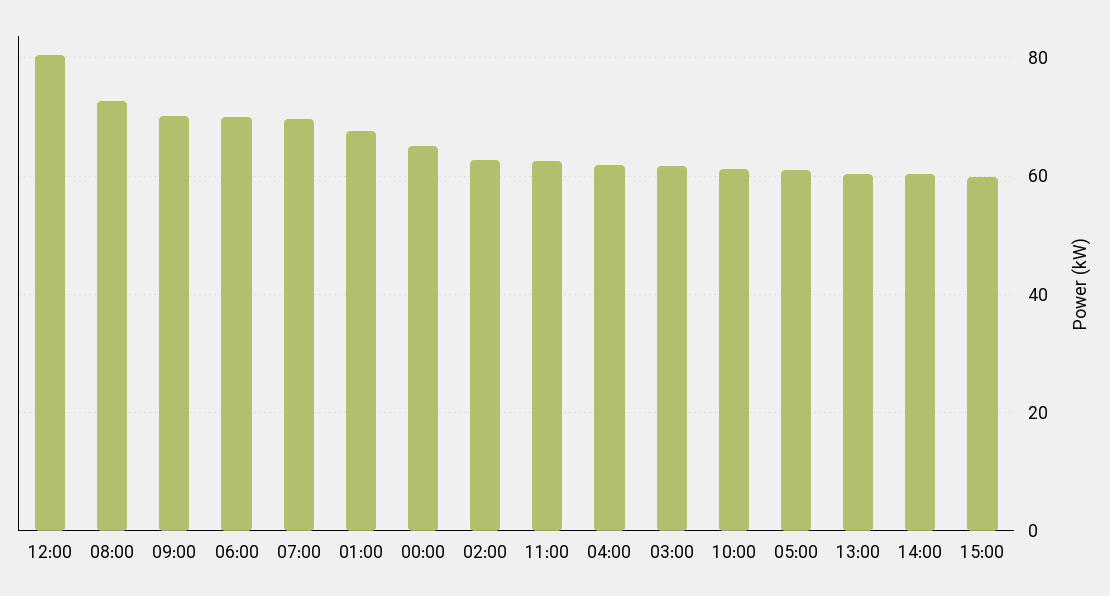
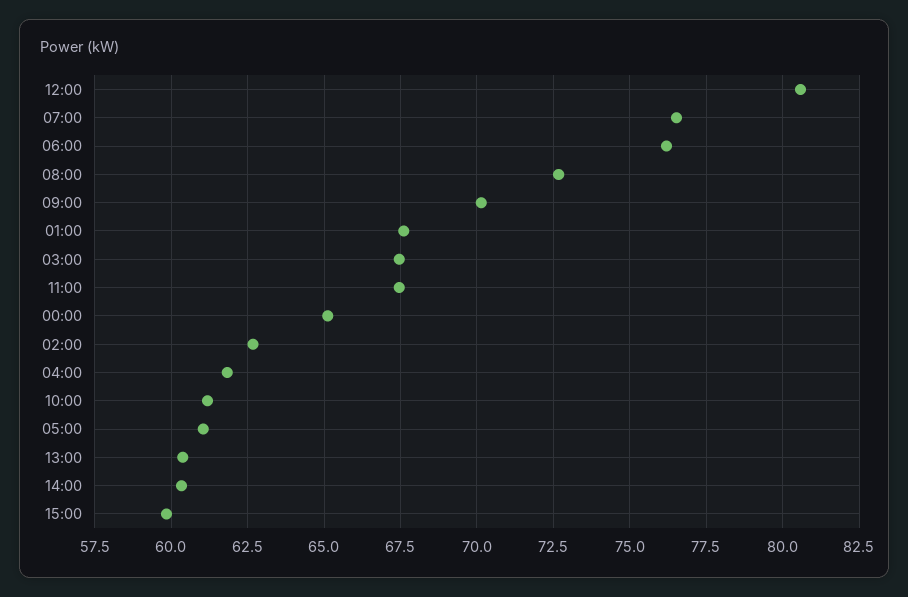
  {
    "12:00": 80.5,
    "08:00": 72.75,
    "09:00": 70.25,
-   "06:00": 70,
+   "06:00": 76.25,
-   "07:00": 70,
+   "07:00": 76.5,
    "01:00": 67.5,
    "00:00": 65,
    "02:00": 62.75,
-   "11:00": 62,
+   "11:00": 67.5,
    "04:00": 61.75,
-   "03:00": 62,
+   "03:00": 67.5,
    "10:00": 61.25,
    "05:00": 61,
    "13:00": 60.5,
    "14:00": 60.25,
    "15:00": 59.75
  }

